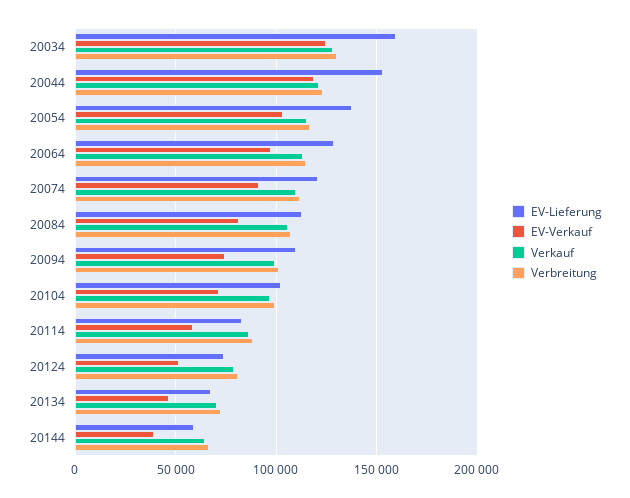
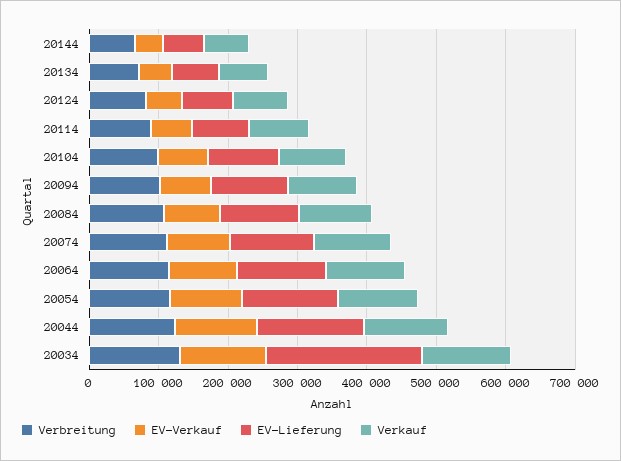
  {
    "EV-Lieferung": {
-     "20034": 160000,
+     "20034": 220000,
      "20044": 155000,
      "20054": 140000,
      "20064": 130000,
      "20074": 120000,
      "20084": 115000,
      "20094": 110000,
      "20104": 100000,
      "20114": 85000,
      "20124": 75000,
      "20134": 65000,
      "20144": 60000
    },
    "EV-Verkauf": {
      "20034": 125000,
      "20044": 120000,
      "20054": 105000,
      "20064": 95000,
      "20074": 90000,
      "20084": 80000,
      "20094": 75000,
      "20104": 70000,
      "20114": 60000,
      "20124": 50000,
      "20134": 45000,
      "20144": 40000
    },
    "Verkauf": {
      "20034": 130000,
      "20044": 120000,
      "20054": 115000,
      "20064": 115000,
      "20074": 110000,
      "20084": 105000,
      "20094": 100000,
      "20104": 95000,
      "20114": 85000,
      "20124": 80000,
      "20134": 70000,
      "20144": 65000
    },
    "Verbreitung": {
      "20034": 130000,
      "20044": 125000,
      "20054": 115000,
      "20064": 115000,
      "20074": 110000,
      "20084": 110000,
      "20094": 100000,
      "20104": 100000,
      "20114": 90000,
      "20124": 80000,
      "20134": 70000,
      "20144": 65000
    }
  }

